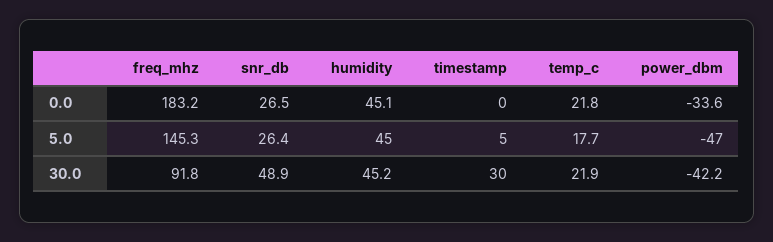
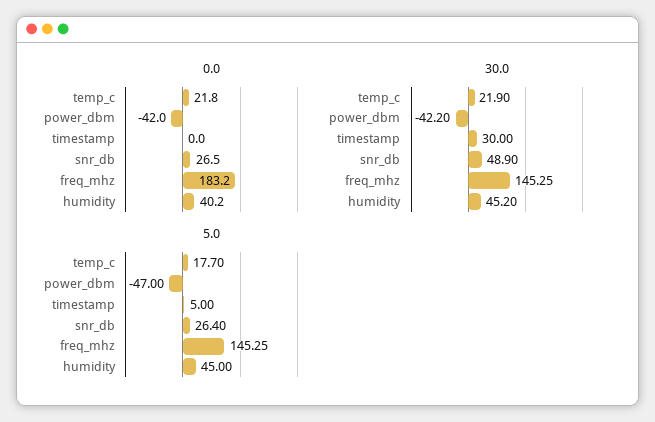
  {
    "0.0": {
      "freq_mhz": 183.2,
      "snr_db": 26.5,
-     "humidity": 45.1,
+     "humidity": 40.2,
      "timestamp": 0,
      "temp_c": 21.8,
-     "power_dbm": -33.6
+     "power_dbm": -42
    },
    "5.0": {
      "freq_mhz": 145.25,
      "snr_db": 26.4,
      "humidity": 45,
      "timestamp": 5,
      "temp_c": 17.7,
      "power_dbm": -47
    },
    "30.0": {
-     "freq_mhz": 91.8,
+     "freq_mhz": 145.25,
      "snr_db": 48.9,
      "humidity": 45.2,
      "timestamp": 30,
      "temp_c": 21.9,
      "power_dbm": -42.2
    }
  }

